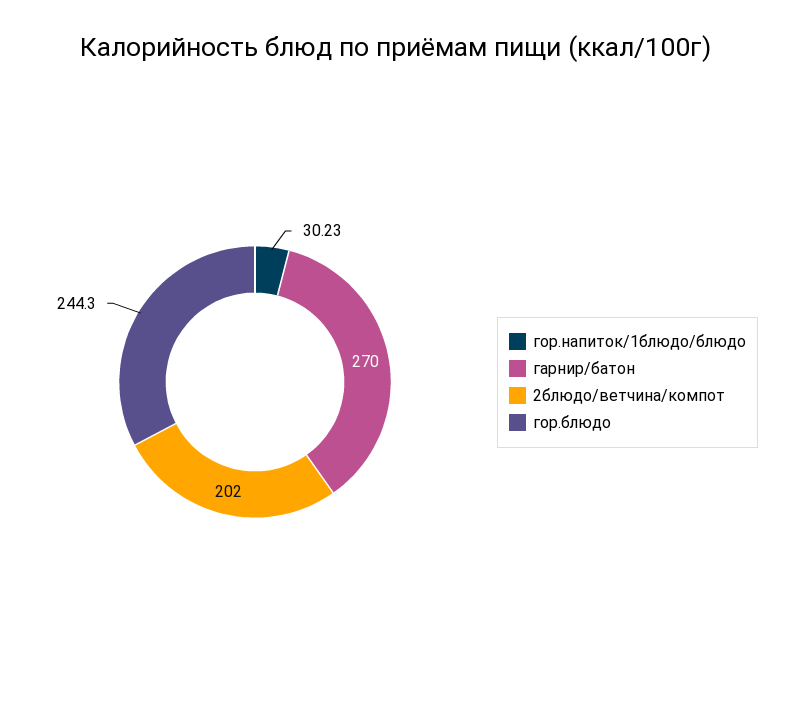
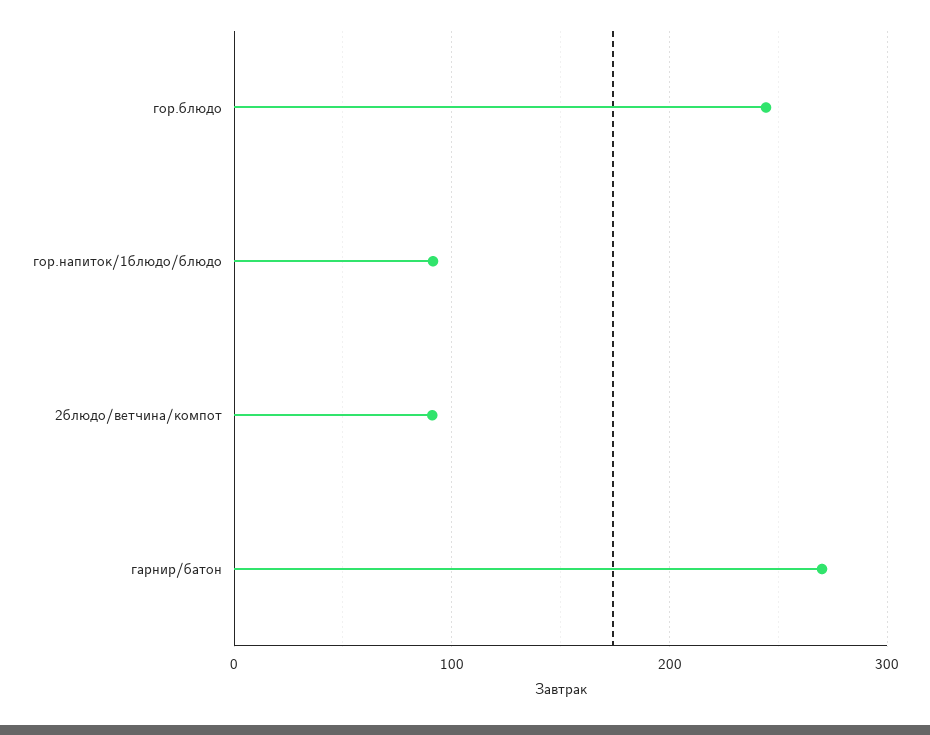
  {
-   "гор.напиток/1блюдо/блюдо": 30.23,
+   "гор.напиток/1блюдо/блюдо": 90,
    "гарнир/батон": 270,
-   "2блюдо/ветчина/компот": 202,
+   "2блюдо/ветчина/компот": 90,
    "гор.блюдо": 244.3
  }

